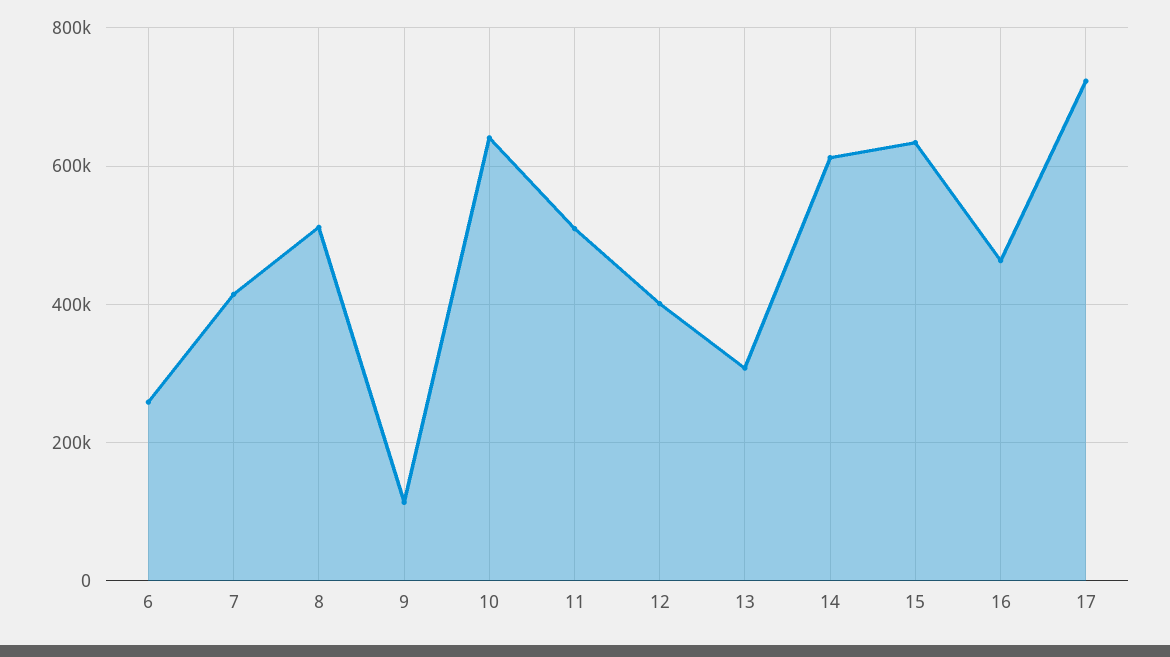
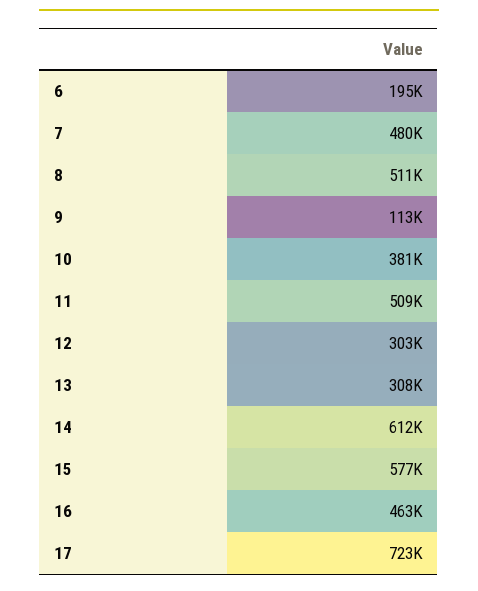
  {
-   "6": 260000,
+   "6": 195000,
-   "7": 420000,
+   "7": 480000,
    "8": 511000,
    "9": 113000,
-   "10": 640000,
+   "10": 381000,
    "11": 509000,
-   "12": 400000,
+   "12": 303000,
    "13": 308000,
    "14": 612000,
-   "15": 640000,
+   "15": 577000,
    "16": 463000,
    "17": 723000
  }

